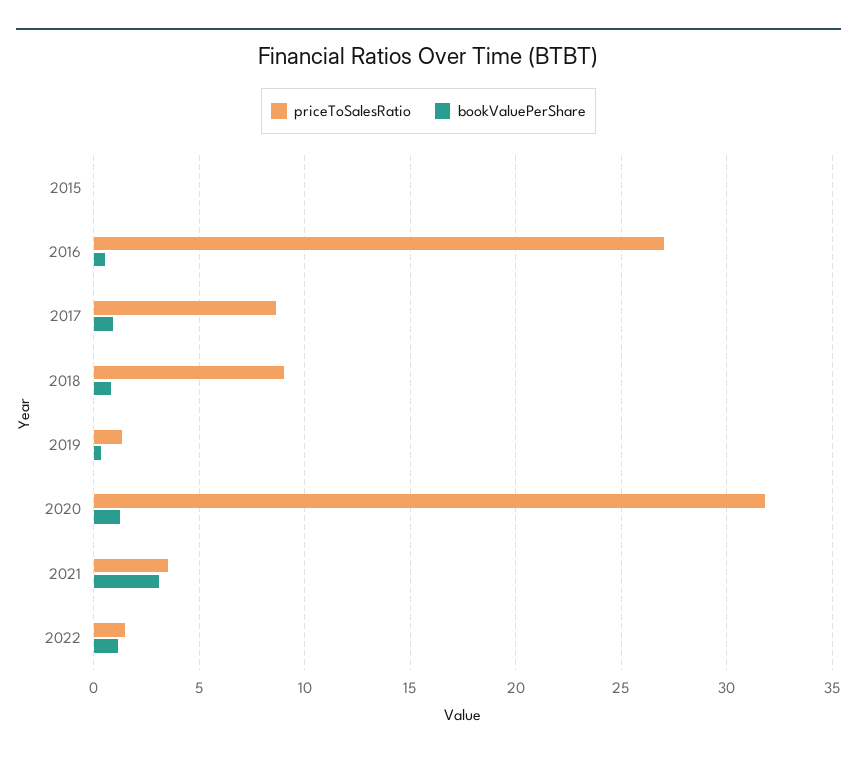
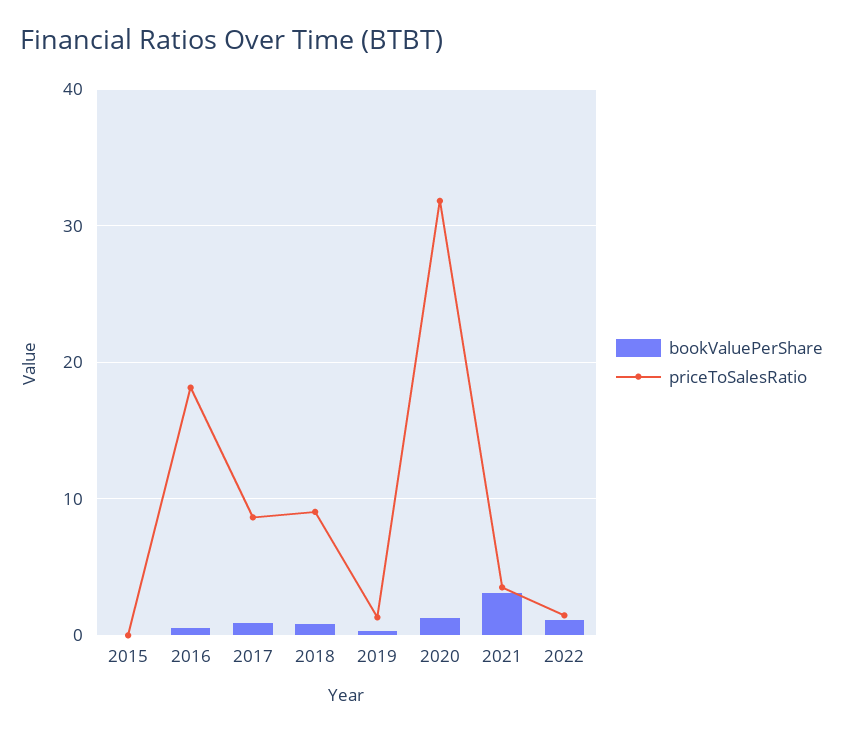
  {
    "priceToSalesRatio": {
      "2015": 0,
-     "2016": 27,
+     "2016": 18,
      "2017": 8.5,
      "2018": 9,
      "2019": 1.5,
      "2020": 32,
      "2021": 3.5,
      "2022": 1.5
    },
    "bookValuePerShare": {
      "2015": 0,
      "2016": 0.5,
      "2017": 1,
      "2018": 1,
      "2019": 0.5,
      "2020": 1,
      "2021": 3,
      "2022": 1
    }
  }

